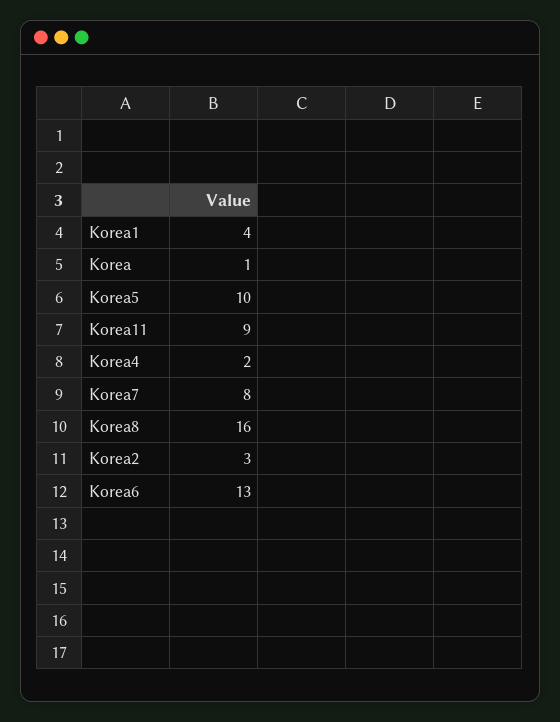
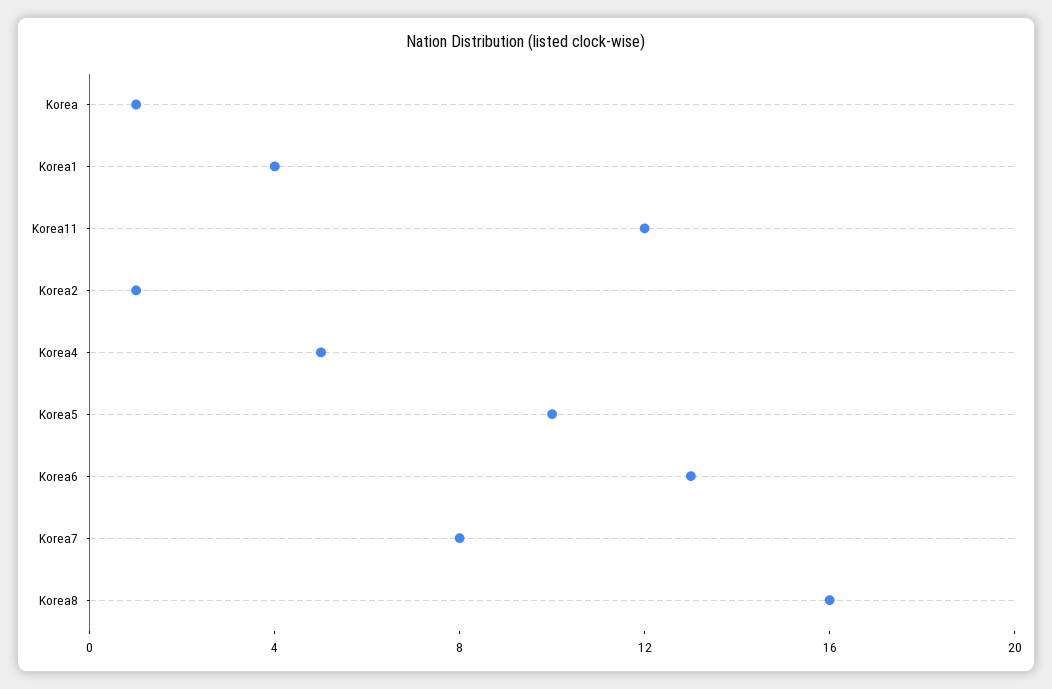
  {
    "Korea1": 4,
    "Korea": 1,
    "Korea5": 10,
-   "Korea11": 9,
+   "Korea11": 12,
-   "Korea4": 2,
+   "Korea4": 5,
    "Korea7": 8,
    "Korea8": 16,
-   "Korea2": 3,
+   "Korea2": 1,
    "Korea6": 13
  }

